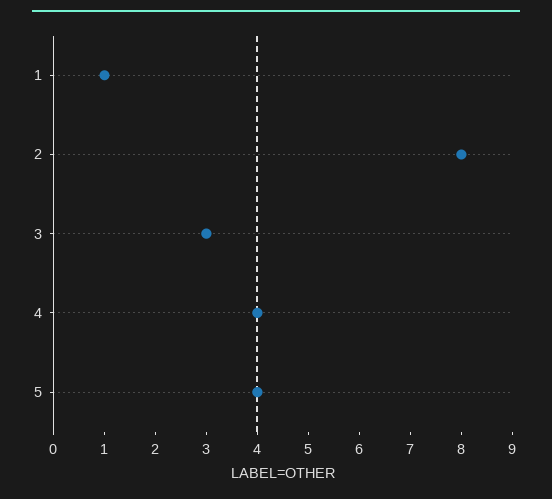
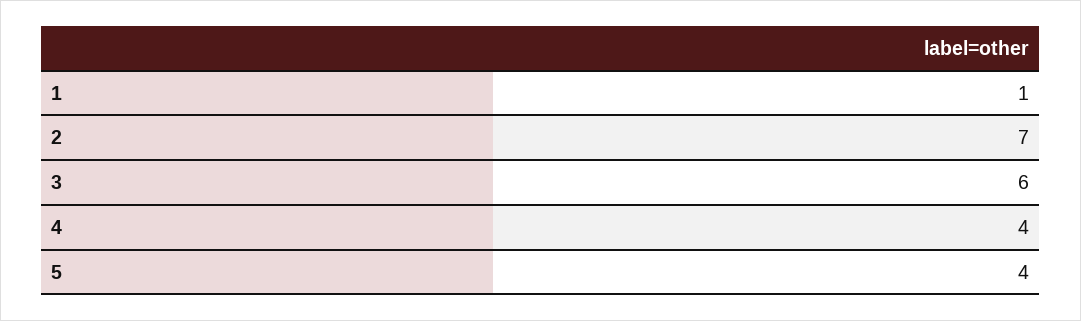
  {
    "1": 1,
-   "2": 8,
+   "2": 7,
-   "3": 3,
+   "3": 6,
    "4": 4,
    "5": 4
  }

